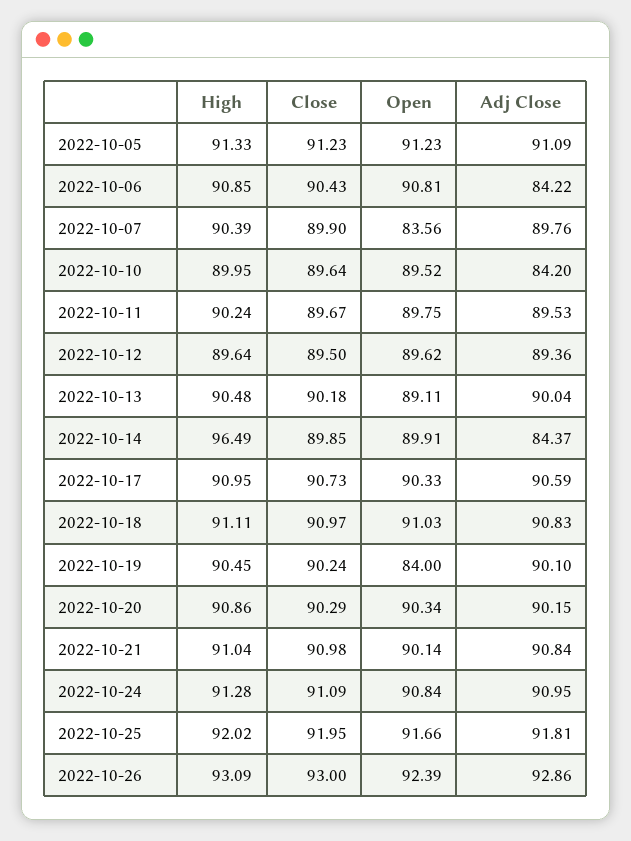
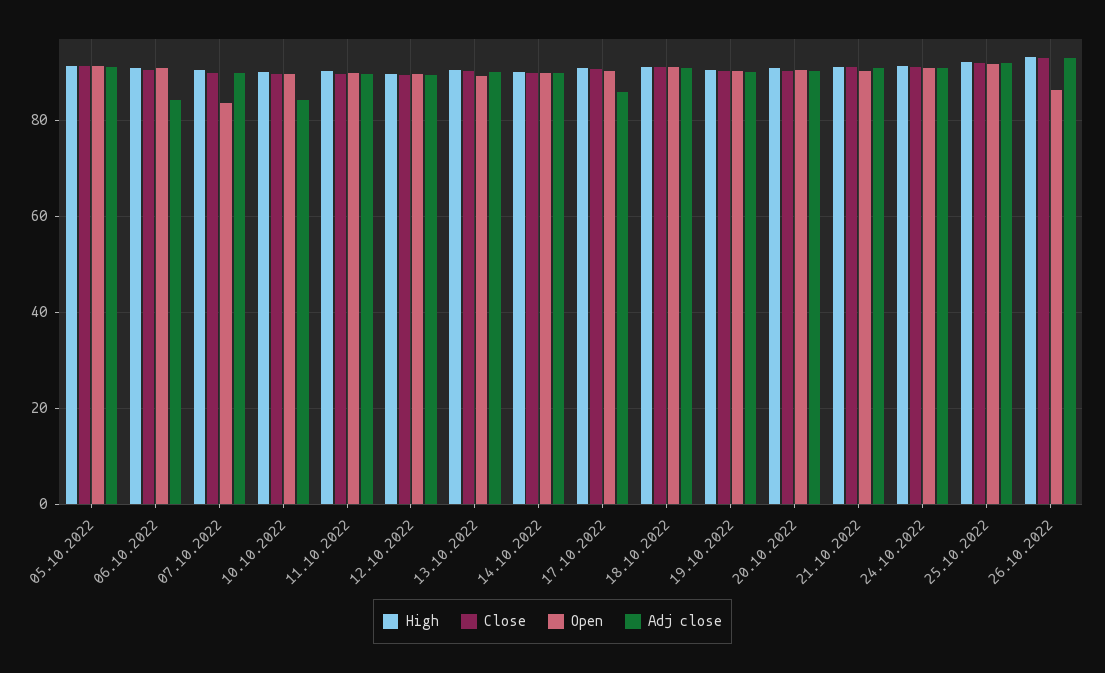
  {
    "High": {
      "2022-10-05": 91.33,
      "2022-10-06": 90.85,
      "2022-10-07": 90.39,
      "2022-10-10": 89.95,
      "2022-10-11": 90.24,
      "2022-10-12": 89.64,
      "2022-10-13": 90.48,
-     "2022-10-14": 96.49,
+     "2022-10-14": 90,
      "2022-10-17": 90.95,
      "2022-10-18": 91.11,
      "2022-10-19": 90.45,
      "2022-10-20": 90.86,
      "2022-10-21": 91.04,
      "2022-10-24": 91.28,
      "2022-10-25": 92.02,
      "2022-10-26": 93.09
    },
    "Close": {
      "2022-10-05": 91.23,
      "2022-10-06": 90.43,
      "2022-10-07": 89.9,
      "2022-10-10": 89.64,
      "2022-10-11": 89.67,
      "2022-10-12": 89.5,
      "2022-10-13": 90.18,
      "2022-10-14": 89.85,
      "2022-10-17": 90.73,
      "2022-10-18": 90.97,
      "2022-10-19": 90.24,
      "2022-10-20": 90.29,
      "2022-10-21": 90.98,
      "2022-10-24": 91.09,
      "2022-10-25": 91.95,
      "2022-10-26": 93
    },
    "Open": {
      "2022-10-05": 91.23,
      "2022-10-06": 90.81,
      "2022-10-07": 83.56,
      "2022-10-10": 89.52,
      "2022-10-11": 89.75,
      "2022-10-12": 89.62,
      "2022-10-13": 89.11,
      "2022-10-14": 89.91,
      "2022-10-17": 90.33,
      "2022-10-18": 91.03,
-     "2022-10-19": 84,
+     "2022-10-19": 90,
      "2022-10-20": 90.34,
      "2022-10-21": 90.14,
      "2022-10-24": 90.84,
      "2022-10-25": 91.66,
-     "2022-10-26": 92.39
+     "2022-10-26": 86
    },
    "Adj Close": {
      "2022-10-05": 91.09,
      "2022-10-06": 84.22,
      "2022-10-07": 89.76,
      "2022-10-10": 84.2,
      "2022-10-11": 89.53,
      "2022-10-12": 89.36,
      "2022-10-13": 90.04,
-     "2022-10-14": 84.37,
+     "2022-10-14": 90,
-     "2022-10-17": 90.59,
+     "2022-10-17": 86,
      "2022-10-18": 90.83,
      "2022-10-19": 90.1,
      "2022-10-20": 90.15,
      "2022-10-21": 90.84,
      "2022-10-24": 90.95,
      "2022-10-25": 91.81,
      "2022-10-26": 92.86
    }
  }

